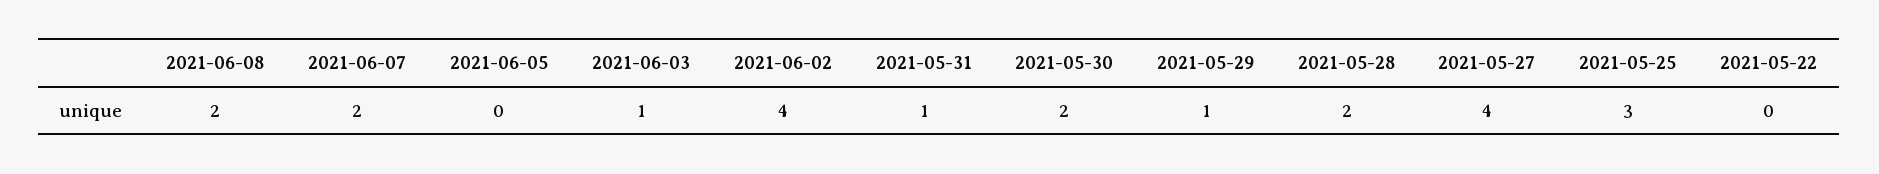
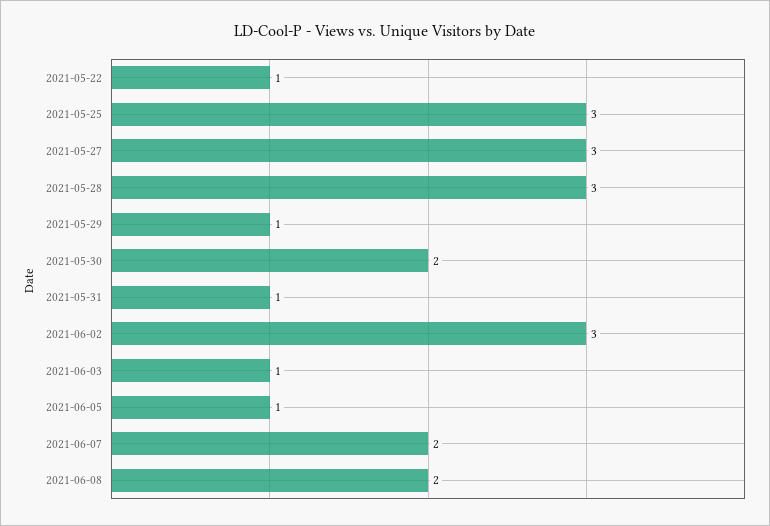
  {
    "2021-06-08": 2,
    "2021-06-07": 2,
-   "2021-06-05": 0,
+   "2021-06-05": 1,
    "2021-06-03": 1,
-   "2021-06-02": 4,
+   "2021-06-02": 3,
    "2021-05-31": 1,
    "2021-05-30": 2,
    "2021-05-29": 1,
-   "2021-05-28": 2,
+   "2021-05-28": 3,
-   "2021-05-27": 4,
+   "2021-05-27": 3,
    "2021-05-25": 3,
-   "2021-05-22": 0
+   "2021-05-22": 1
  }

